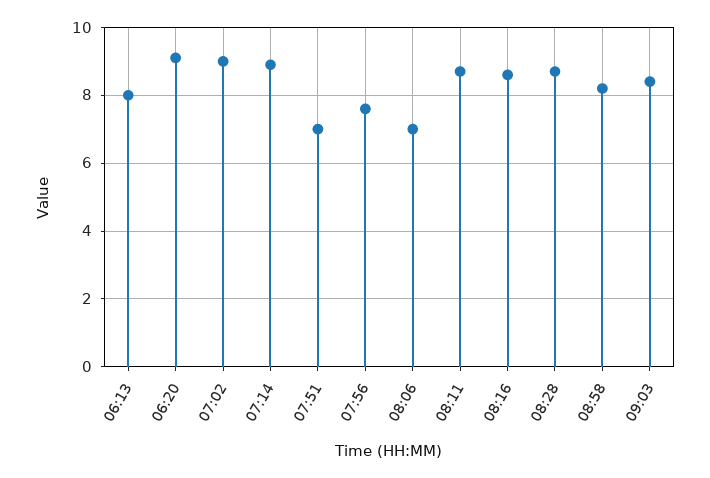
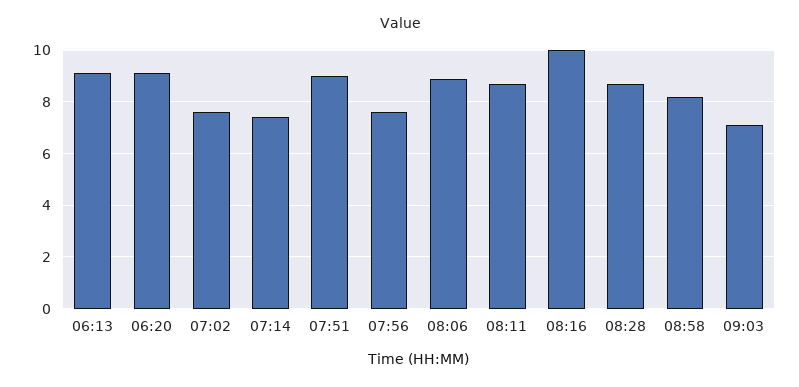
  {
-   "06:13": 8,
+   "06:13": 9,
    "06:20": 9,
-   "07:02": 9,
+   "07:02": 7.5,
-   "07:14": 9,
+   "07:14": 7.5,
-   "07:51": 7,
+   "07:51": 9,
    "07:56": 7.5,
-   "08:06": 7,
+   "08:06": 9,
    "08:11": 8.5,
-   "08:16": 8.5,
+   "08:16": 10,
    "08:28": 8.5,
    "08:58": 8,
-   "09:03": 8.5
+   "09:03": 7
  }

